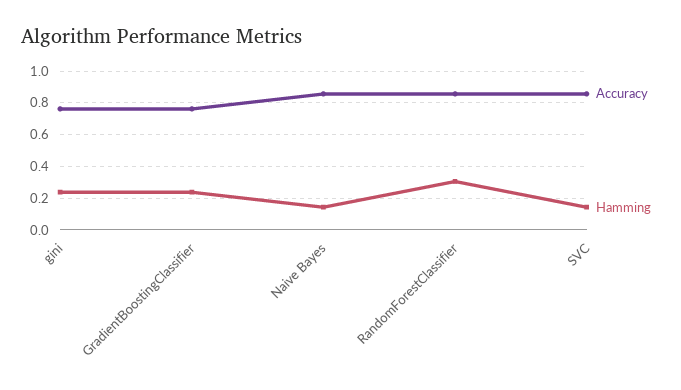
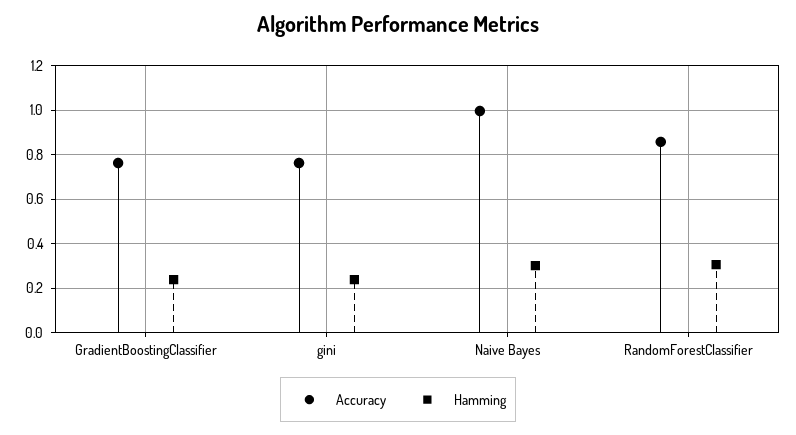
  {
    "Accuracy": {
      "gini": 0.75,
      "GradientBoostingClassifier": 0.75,
-     "Naive Bayes": 0.85,
+     "Naive Bayes": 1,
-     "RandomForestClassifier": 0.85,
+     "RandomForestClassifier": 0.85
-     "SVC": 0.85
    },
    "Hamming": {
      "gini": 0.25,
      "GradientBoostingClassifier": 0.25,
-     "Naive Bayes": 0.15,
+     "Naive Bayes": 0.3,
-     "RandomForestClassifier": 0.3,
+     "RandomForestClassifier": 0.3
-     "SVC": 0.15
    }
  }

